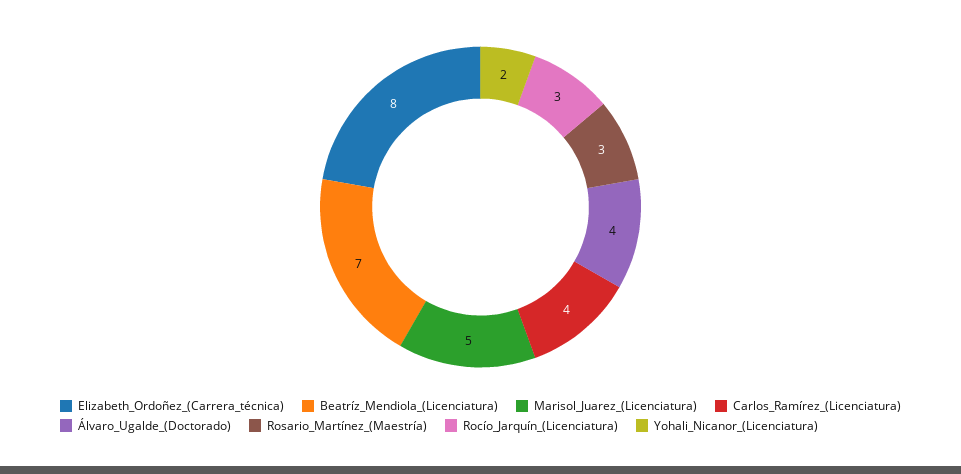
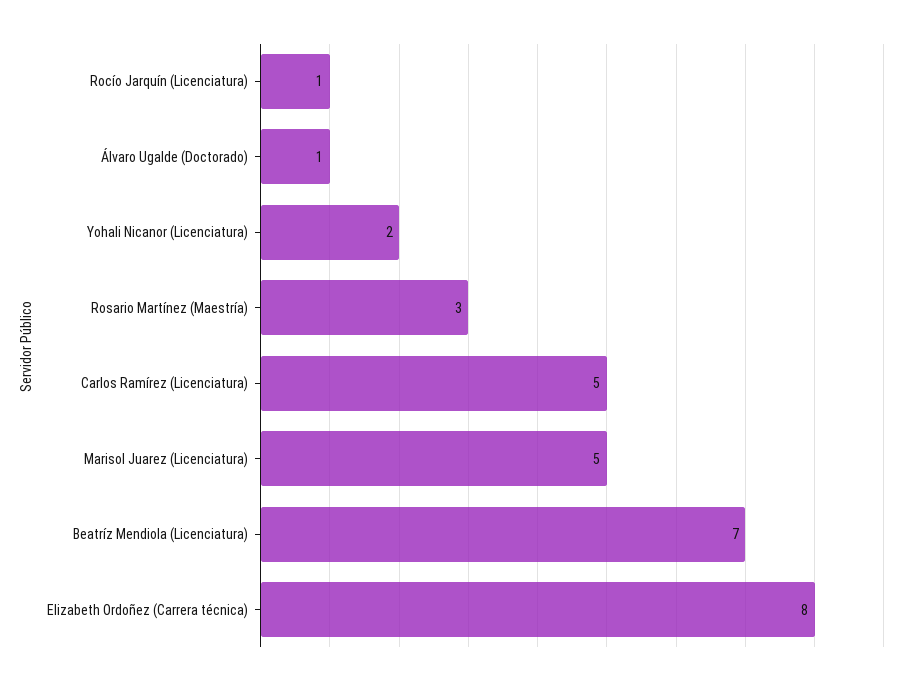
  {
    "Elizabeth_Ordoñez_(Carrera_técnica)": 8,
    "Beatríz_Mendiola_(Licenciatura)": 7,
    "Marisol_Juarez_(Licenciatura)": 5,
-   "Carlos_Ramírez_(Licenciatura)": 4,
+   "Carlos_Ramírez_(Licenciatura)": 5,
-   "Álvaro_Ugalde_(Doctorado)": 4,
+   "Álvaro_Ugalde_(Doctorado)": 1,
    "Rosario_Martínez_(Maestría)": 3,
-   "Rocío_Jarquín_(Licenciatura)": 3,
+   "Rocío_Jarquín_(Licenciatura)": 1,
    "Yohali_Nicanor_(Licenciatura)": 2
  }

